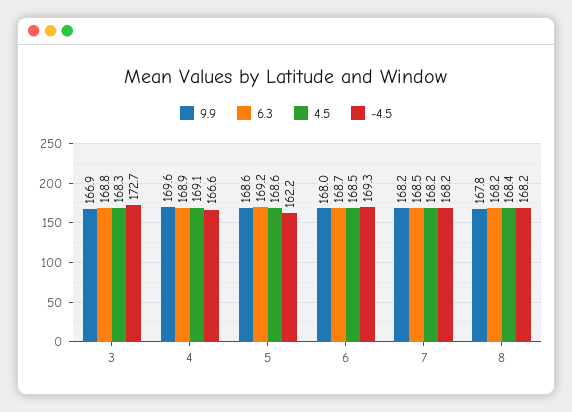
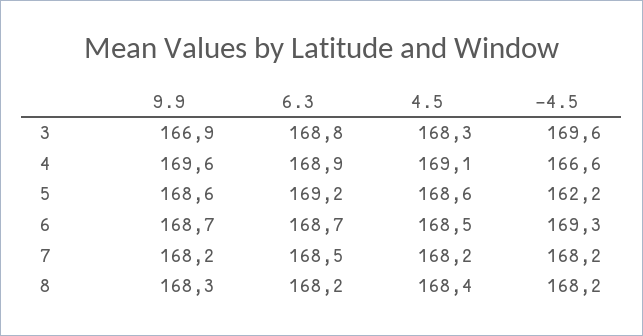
  {
    "9.9": {
      "3": 166.9,
      "4": 169.6,
      "5": 168.6,
-     "6": 168,
+     "6": 168.7,
      "7": 168.2,
-     "8": 167.8
+     "8": 168.3
    },
    "6.3": {
      "3": 168.8,
      "4": 168.9,
      "5": 169.2,
      "6": 168.7,
      "7": 168.5,
      "8": 168.2
    },
    "4.5": {
      "3": 168.3,
      "4": 169.1,
      "5": 168.6,
      "6": 168.5,
      "7": 168.2,
      "8": 168.4
    },
    "-4.5": {
-     "3": 172.7,
+     "3": 169.6,
      "4": 166.6,
      "5": 162.2,
      "6": 169.3,
      "7": 168.2,
      "8": 168.2
    }
  }

